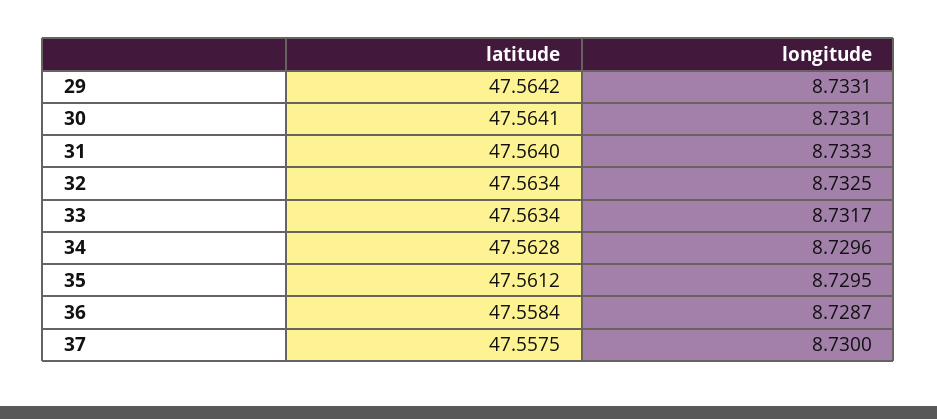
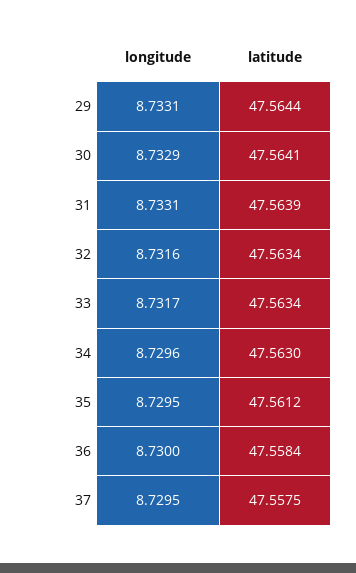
  {
    "latitude": {
-     "29": 47.5642,
+     "29": 47.5644,
      "30": 47.5641,
-     "31": 47.564,
+     "31": 47.5639,
      "32": 47.5634,
      "33": 47.5634,
-     "34": 47.5628,
+     "34": 47.563,
      "35": 47.5612,
      "36": 47.5584,
      "37": 47.5575
    },
    "longitude": {
      "29": 8.7331,
-     "30": 8.7331,
+     "30": 8.7329,
-     "31": 8.7333,
+     "31": 8.7331,
-     "32": 8.7325,
+     "32": 8.7316,
      "33": 8.7317,
      "34": 8.7296,
      "35": 8.7295,
-     "36": 8.7287,
+     "36": 8.73,
-     "37": 8.73
+     "37": 8.7295
    }
  }

